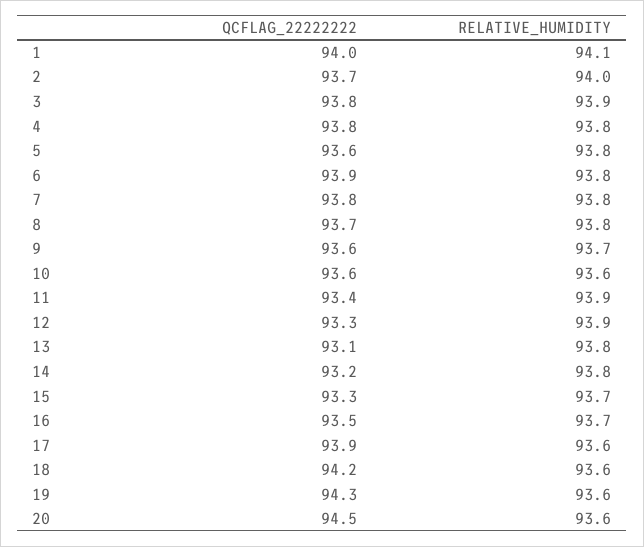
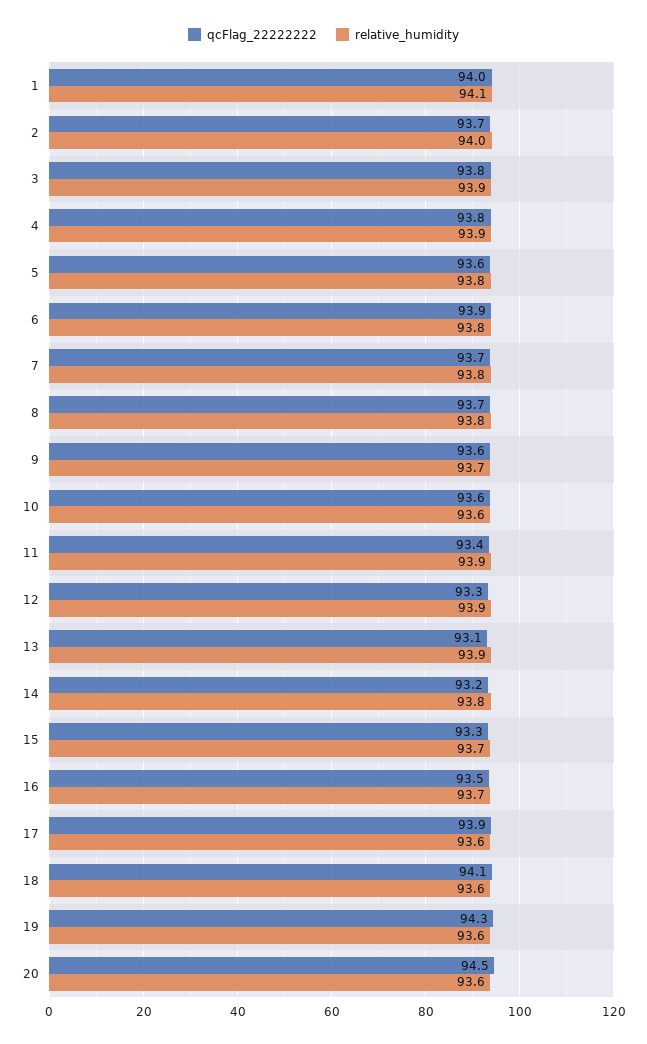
  {
    "QCFLAG_22222222": {
      "1": 94,
      "2": 93.7,
      "3": 93.8,
      "4": 93.8,
      "5": 93.6,
      "6": 93.9,
-     "7": 93.8,
+     "7": 93.7,
      "8": 93.7,
      "9": 93.6,
      "10": 93.6,
      "11": 93.4,
      "12": 93.3,
      "13": 93.1,
      "14": 93.2,
      "15": 93.3,
      "16": 93.5,
      "17": 93.9,
-     "18": 94.2,
+     "18": 94.1,
      "19": 94.3,
      "20": 94.5
    },
    "RELATIVE_HUMIDITY": {
      "1": 94.1,
      "2": 94,
      "3": 93.9,
-     "4": 93.8,
+     "4": 93.9,
      "5": 93.8,
      "6": 93.8,
      "7": 93.8,
      "8": 93.8,
      "9": 93.7,
      "10": 93.6,
      "11": 93.9,
      "12": 93.9,
-     "13": 93.8,
+     "13": 93.9,
      "14": 93.8,
      "15": 93.7,
      "16": 93.7,
      "17": 93.6,
      "18": 93.6,
      "19": 93.6,
      "20": 93.6
    }
  }

